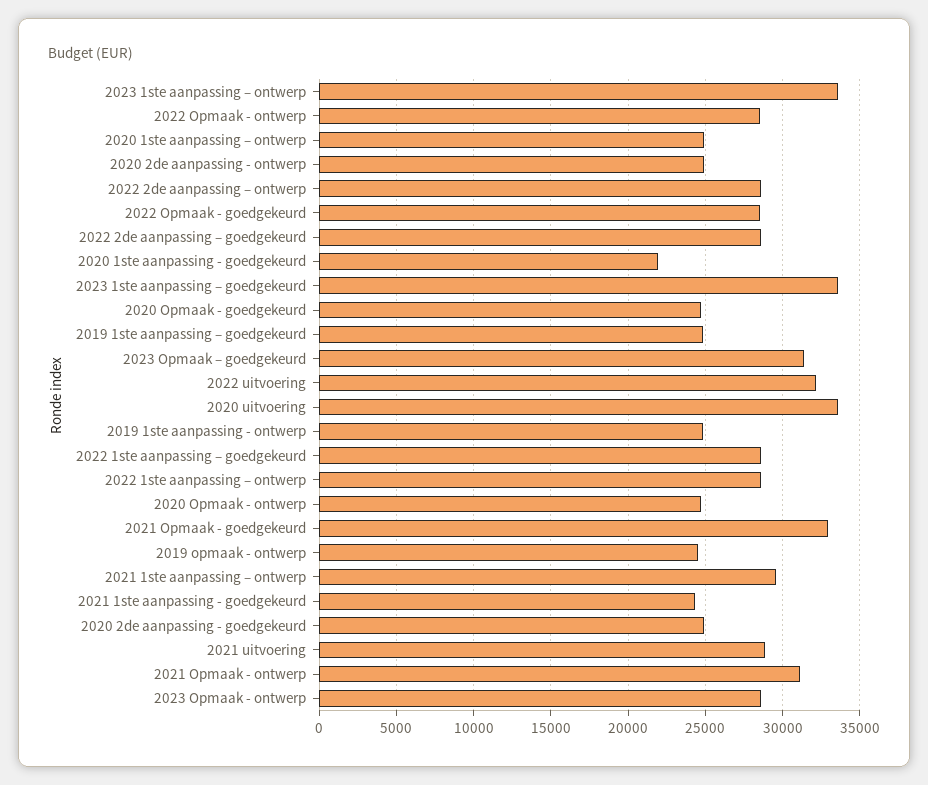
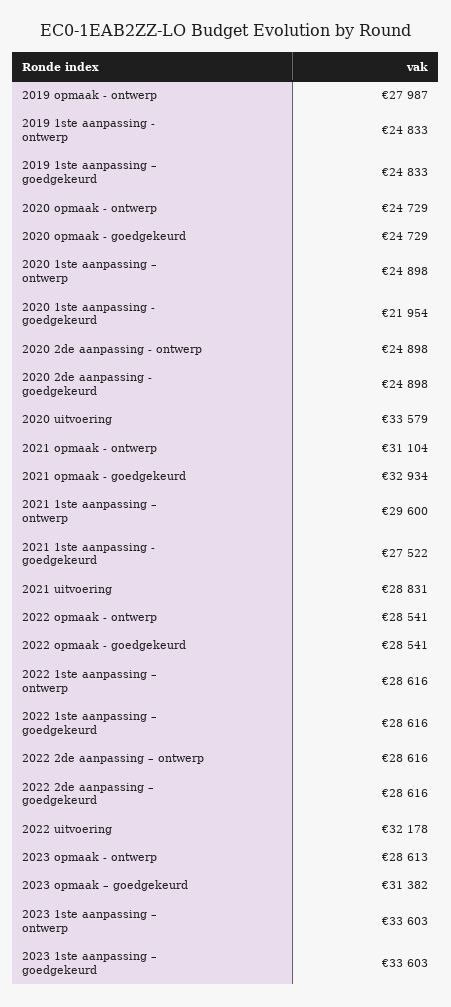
  {
    "2023 1ste aanpassing – ontwerp": 33603,
    "2022 Opmaak - ontwerp": 28541,
    "2020 1ste aanpassing – ontwerp": 24898,
    "2020 2de aanpassing - ontwerp": 24898,
    "2022 2de aanpassing – ontwerp": 28616,
    "2022 Opmaak - goedgekeurd": 28541,
    "2022 2de aanpassing – goedgekeurd": 28616,
    "2020 1ste aanpassing - goedgekeurd": 21954,
    "2023 1ste aanpassing – goedgekeurd": 33603,
    "2020 Opmaak - goedgekeurd": 24729,
    "2019 1ste aanpassing – goedgekeurd": 24833,
    "2023 Opmaak – goedgekeurd": 31382,
    "2022 uitvoering": 32178,
    "2020 uitvoering": 33579,
    "2019 1ste aanpassing - ontwerp": 24833,
    "2022 1ste aanpassing – goedgekeurd": 28616,
    "2022 1ste aanpassing – ontwerp": 28616,
    "2020 Opmaak - ontwerp": 24729,
    "2021 Opmaak - goedgekeurd": 32934,
-   "2019 opmaak - ontwerp": 24500,
+   "2019 opmaak - ontwerp": 27987,
    "2021 1ste aanpassing – ontwerp": 29600,
-   "2021 1ste aanpassing - goedgekeurd": 24500,
+   "2021 1ste aanpassing - goedgekeurd": 27522,
    "2020 2de aanpassing - goedgekeurd": 24898,
    "2021 uitvoering": 28831,
    "2021 Opmaak - ontwerp": 31104,
    "2023 Opmaak - ontwerp": 28613
  }

